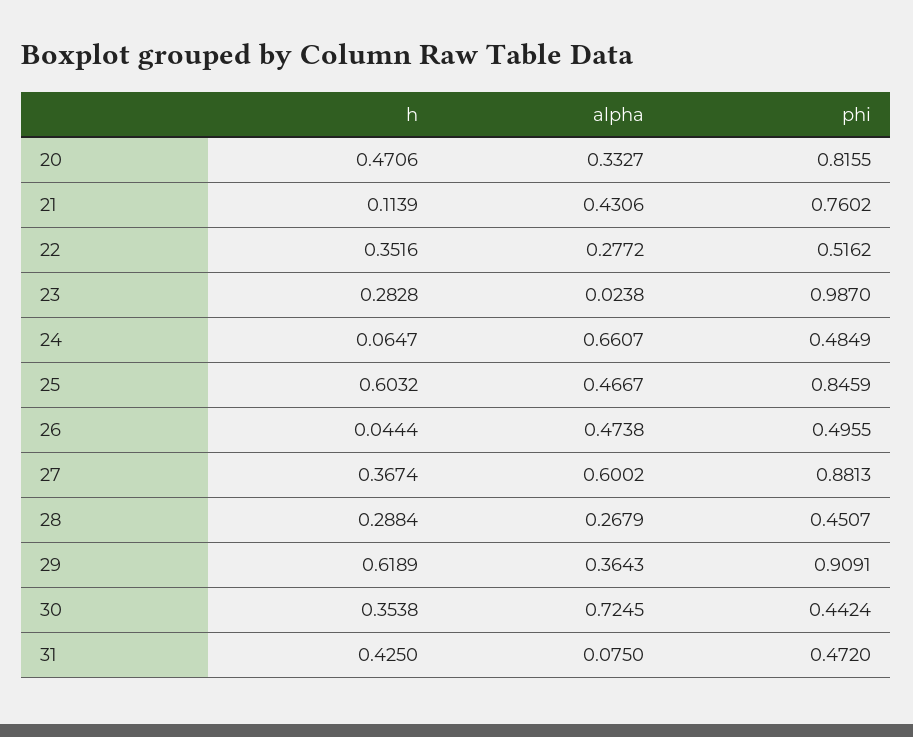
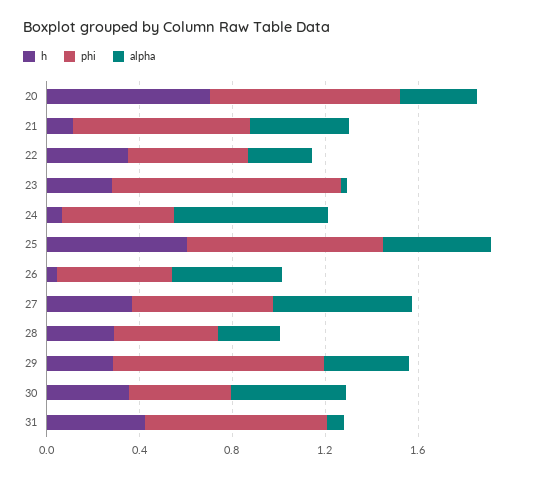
  {
    "h": {
-     "20": 0.4706,
+     "20": 0.7,
      "21": 0.1139,
      "22": 0.3516,
      "23": 0.2828,
      "24": 0.0647,
      "25": 0.6032,
      "26": 0.0444,
      "27": 0.3674,
      "28": 0.2884,
-     "29": 0.6189,
+     "29": 0.3,
      "30": 0.3538,
      "31": 0.425
    },
    "alpha": {
      "20": 0.3327,
      "21": 0.4306,
      "22": 0.2772,
      "23": 0.0238,
      "24": 0.6607,
      "25": 0.4667,
      "26": 0.4738,
      "27": 0.6002,
      "28": 0.2679,
      "29": 0.3643,
-     "30": 0.7245,
+     "30": 0.5,
      "31": 0.075
    },
    "phi": {
      "20": 0.8155,
      "21": 0.7602,
      "22": 0.5162,
      "23": 0.987,
      "24": 0.4849,
      "25": 0.8459,
      "26": 0.4955,
-     "27": 0.8813,
+     "27": 0.6,
      "28": 0.4507,
      "29": 0.9091,
      "30": 0.4424,
-     "31": 0.472
+     "31": 0.8
    }
  }

